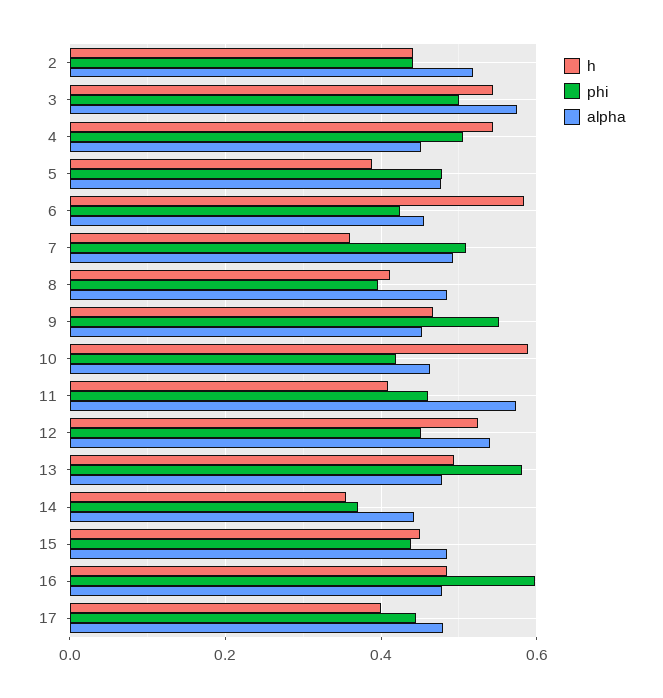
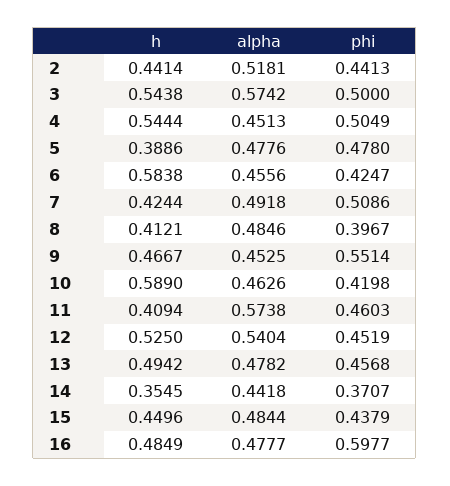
  {
    "h": {
      "2": 0.4414,
      "3": 0.5438,
      "4": 0.5444,
      "5": 0.3886,
      "6": 0.5838,
-     "7": 0.36,
+     "7": 0.4244,
      "8": 0.4121,
      "9": 0.4667,
      "10": 0.589,
      "11": 0.4094,
      "12": 0.525,
      "13": 0.4942,
      "14": 0.3545,
      "15": 0.4496,
-     "16": 0.4849,
+     "16": 0.4849
-     "17": 0.4
    },
    "phi": {
      "2": 0.4413,
      "3": 0.5,
      "4": 0.5049,
      "5": 0.478,
      "6": 0.4247,
      "7": 0.5086,
      "8": 0.3967,
      "9": 0.5514,
      "10": 0.4198,
      "11": 0.4603,
      "12": 0.4519,
-     "13": 0.58,
+     "13": 0.4568,
      "14": 0.3707,
      "15": 0.4379,
-     "16": 0.5977,
+     "16": 0.5977
-     "17": 0.44
    },
    "alpha": {
      "2": 0.5181,
      "3": 0.5742,
      "4": 0.4513,
      "5": 0.4776,
      "6": 0.4556,
      "7": 0.4918,
      "8": 0.4846,
      "9": 0.4525,
      "10": 0.4626,
      "11": 0.5738,
      "12": 0.5404,
      "13": 0.4782,
      "14": 0.4418,
      "15": 0.4844,
-     "16": 0.4777,
+     "16": 0.4777
-     "17": 0.48
    }
  }

